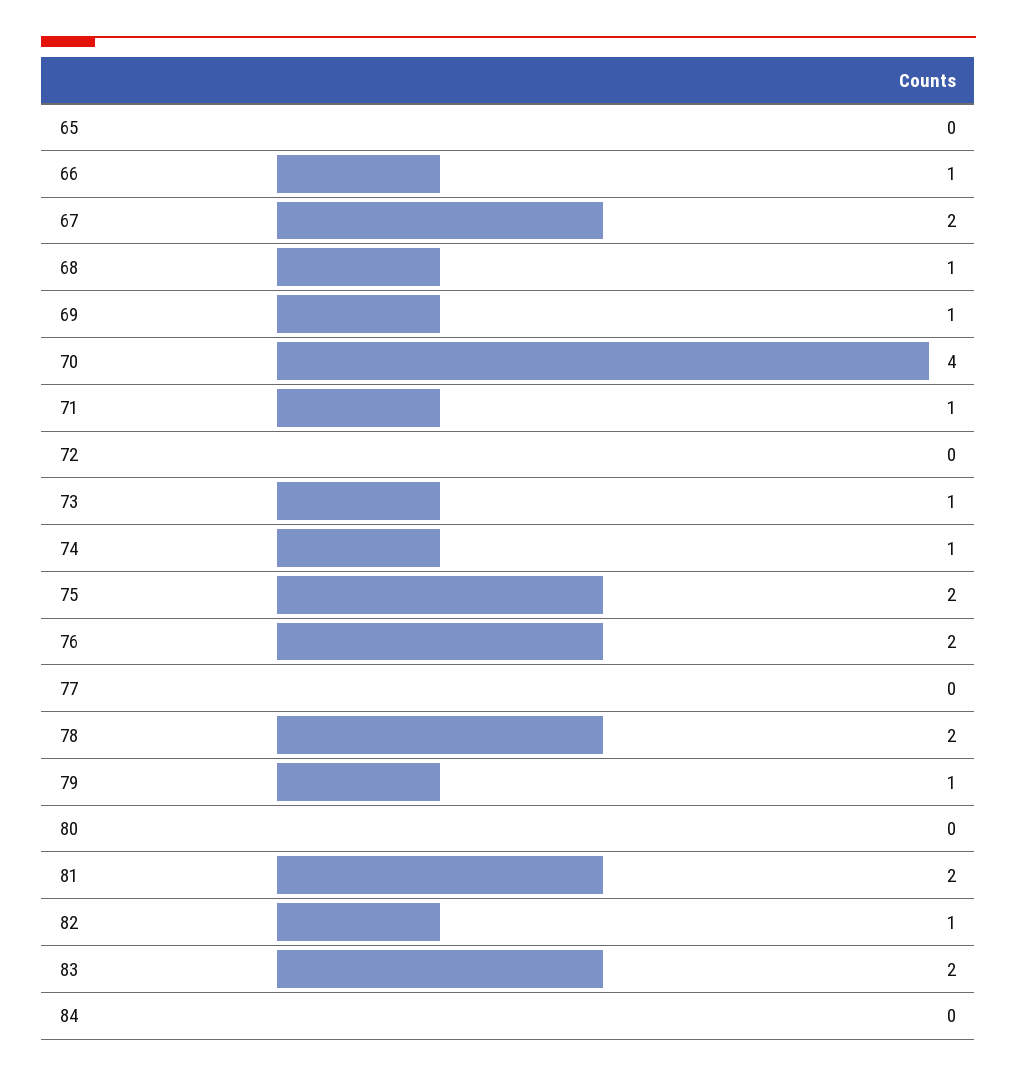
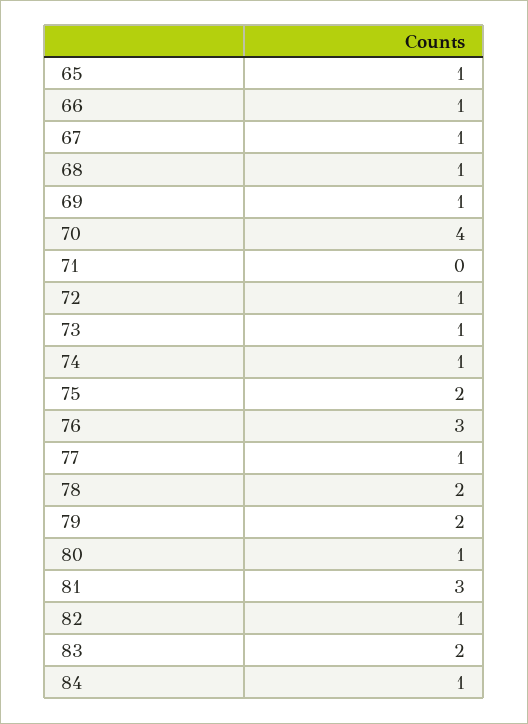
  {
-   "65": 0,
+   "65": 1,
    "66": 1,
-   "67": 2,
+   "67": 1,
    "68": 1,
    "69": 1,
    "70": 4,
-   "71": 1,
+   "71": 0,
-   "72": 0,
+   "72": 1,
    "73": 1,
    "74": 1,
    "75": 2,
-   "76": 2,
+   "76": 3,
-   "77": 0,
+   "77": 1,
    "78": 2,
-   "79": 1,
+   "79": 2,
-   "80": 0,
+   "80": 1,
-   "81": 2,
+   "81": 3,
    "82": 1,
    "83": 2,
-   "84": 0
+   "84": 1
  }

